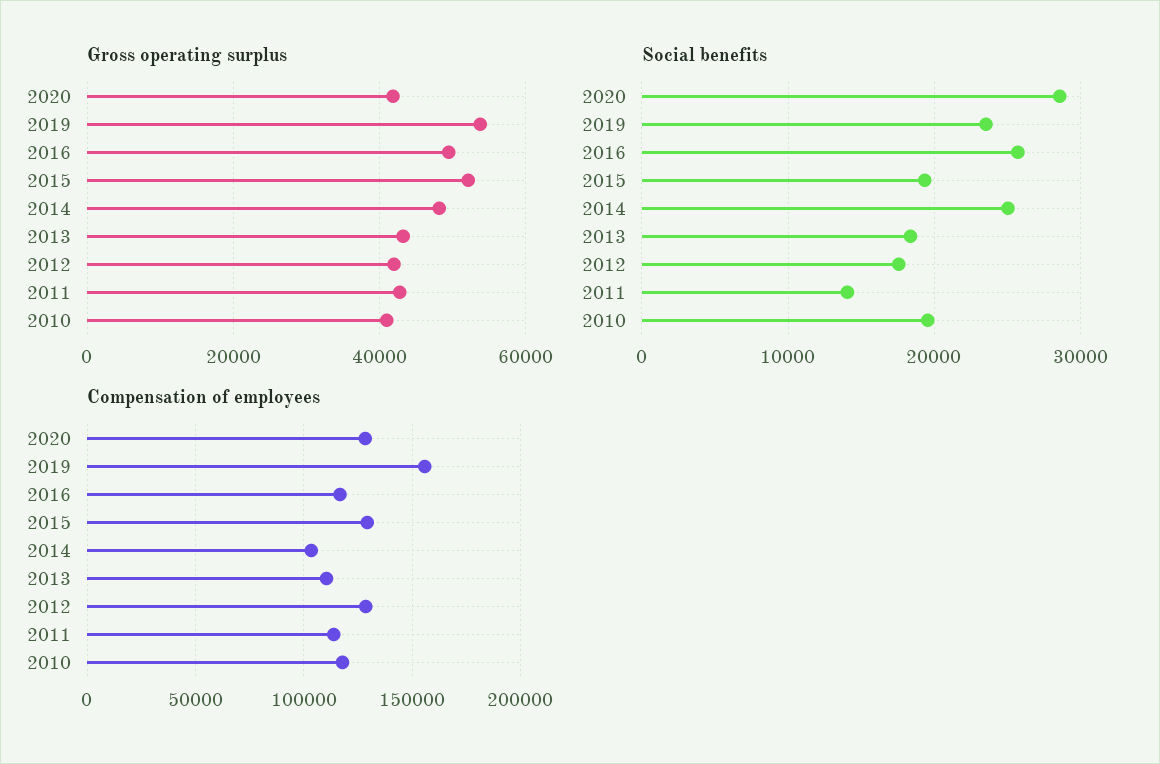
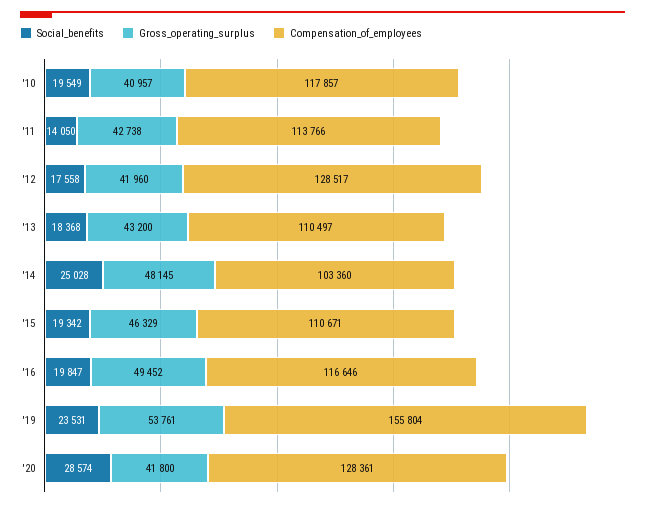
  {
    "Gross operating surplus": {
      "2020": 41800,
      "2019": 53761,
      "2016": 49452,
-     "2015": 52000,
+     "2015": 46329,
      "2014": 48145,
      "2013": 43200,
      "2012": 41960,
      "2011": 42738,
      "2010": 40957
    },
    "Social benefits": {
      "2020": 28574,
      "2019": 23531,
-     "2016": 26000,
+     "2016": 19847,
      "2015": 19342,
      "2014": 25028,
      "2013": 18368,
      "2012": 17558,
      "2011": 14050,
      "2010": 19549
    },
    "Compensation of employees": {
      "2020": 128361,
      "2019": 155804,
      "2016": 116646,
-     "2015": 130000,
+     "2015": 110671,
      "2014": 103360,
      "2013": 110497,
      "2012": 128517,
      "2011": 113766,
      "2010": 117857
    }
  }

